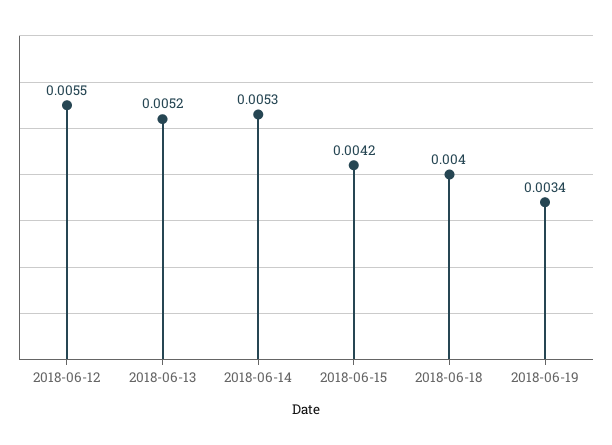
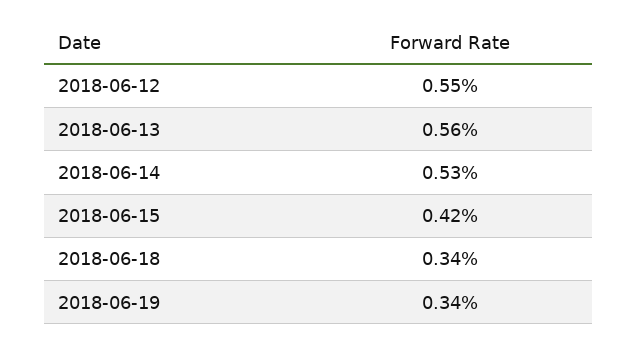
  {
    "2018-06-12": 0.0055,
-   "2018-06-13": 0.0052,
+   "2018-06-13": 0.0056,
    "2018-06-14": 0.0053,
    "2018-06-15": 0.0042,
-   "2018-06-18": 0.004,
+   "2018-06-18": 0.0034,
    "2018-06-19": 0.0034
  }

